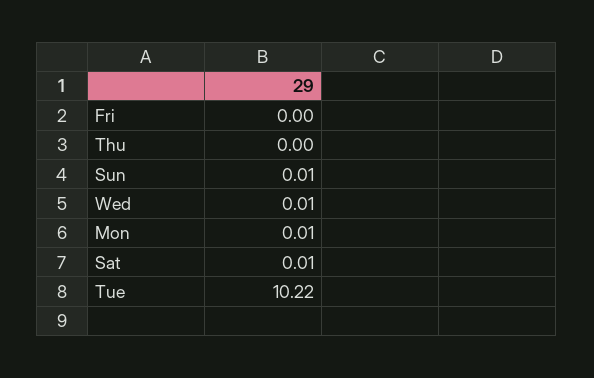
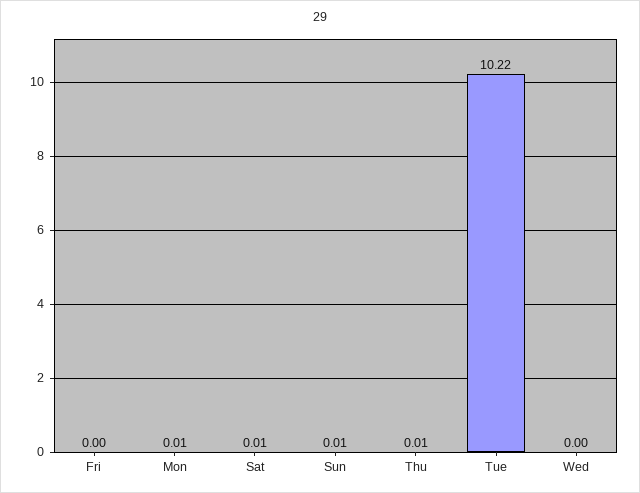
  {
    "Fri": 0,
-   "Thu": 0,
+   "Thu": 0.01,
    "Sun": 0.01,
-   "Wed": 0.01,
+   "Wed": 0,
    "Mon": 0.01,
    "Sat": 0.01,
    "Tue": 10.22
  }

